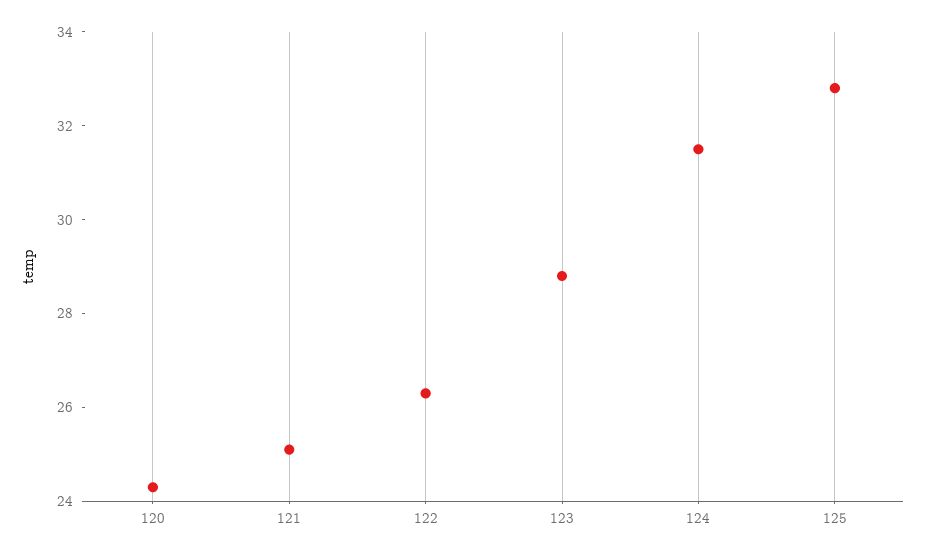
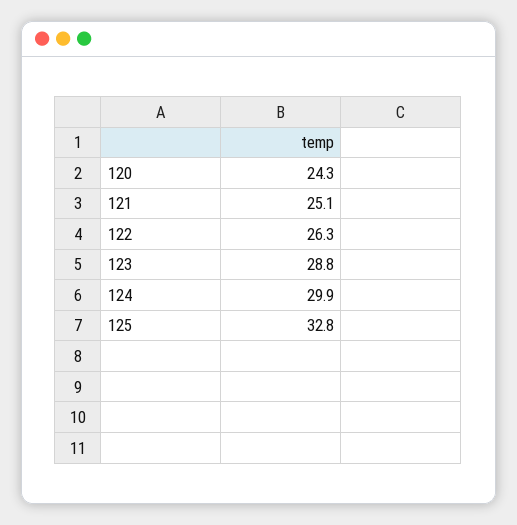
  {
    "120": 24.3,
    "121": 25.1,
    "122": 26.3,
    "123": 28.8,
-   "124": 31.5,
+   "124": 29.9,
    "125": 32.8
  }

